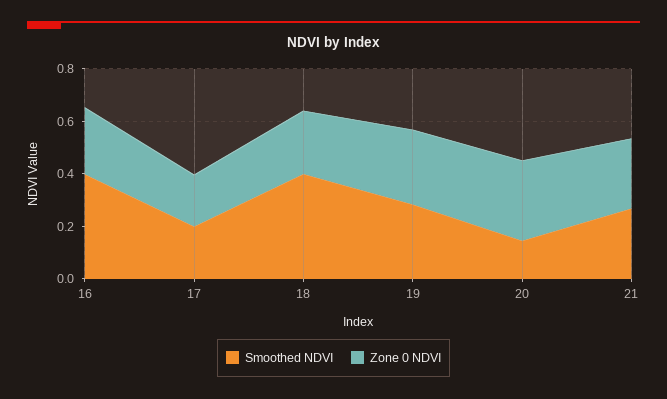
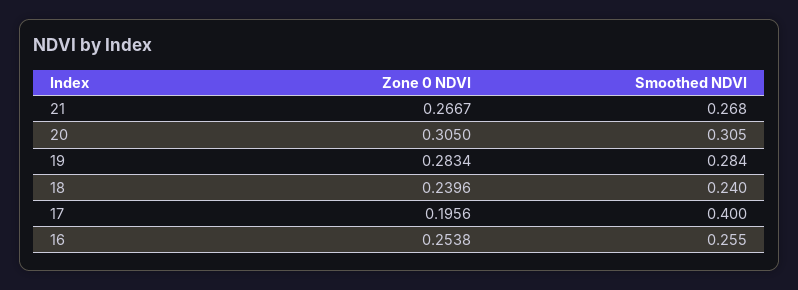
  {
    "Smoothed NDVI": {
-     "16": 0.4,
+     "16": 0.255,
-     "17": 0.2,
+     "17": 0.4,
-     "18": 0.4,
+     "18": 0.24,
      "19": 0.284,
-     "20": 0.15,
+     "20": 0.305,
      "21": 0.268
    },
    "Zone 0 NDVI": {
      "16": 0.2538,
      "17": 0.1956,
      "18": 0.2396,
      "19": 0.2834,
      "20": 0.305,
      "21": 0.2667
    }
  }

